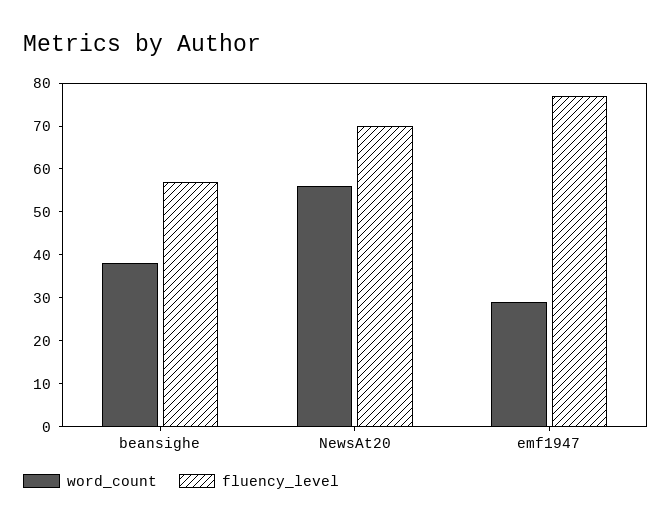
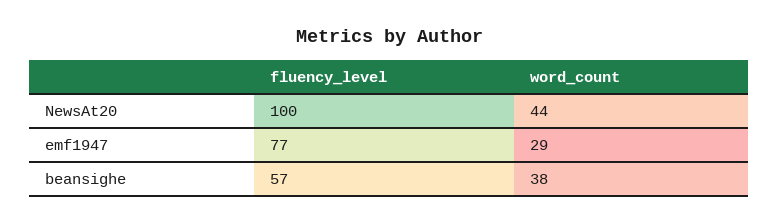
  {
    "word_count": {
      "beansighe": 38,
-     "NewsAt20": 55,
+     "NewsAt20": 44,
      "emf1947": 29
    },
    "fluency_level": {
      "beansighe": 57,
-     "NewsAt20": 70,
+     "NewsAt20": 100,
      "emf1947": 77
    }
  }

